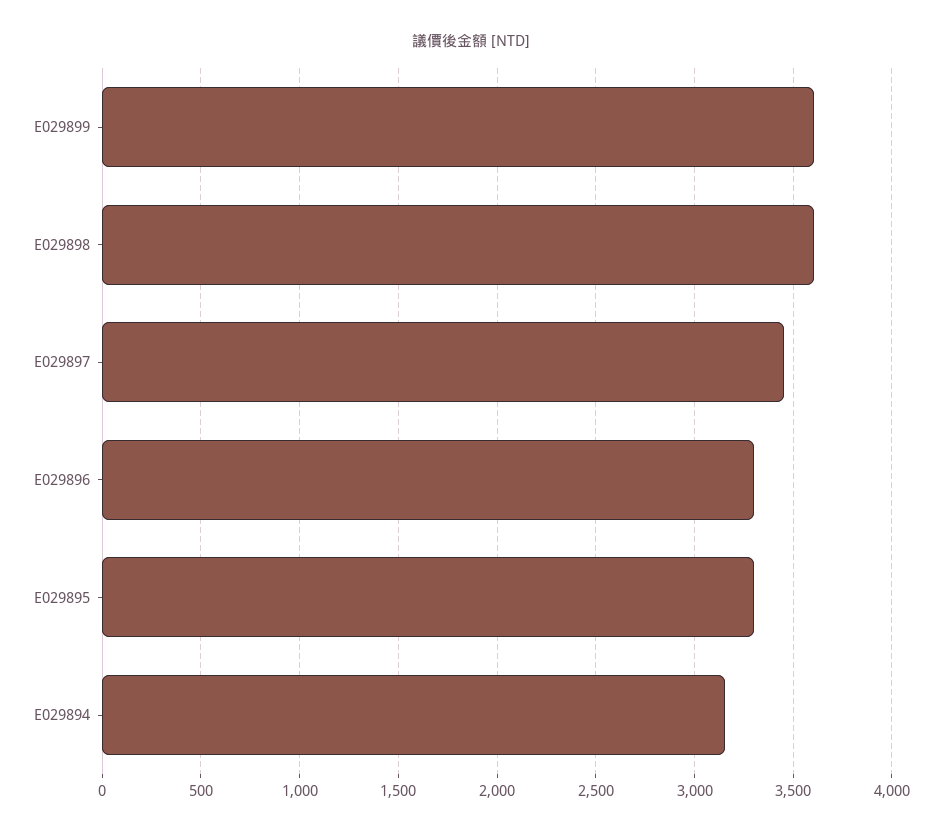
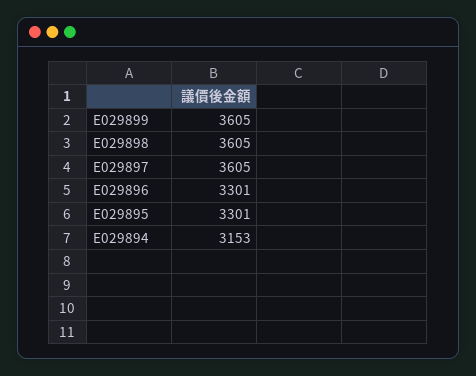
  {
    "E029899": 3605,
    "E029898": 3605,
-   "E029897": 3450,
+   "E029897": 3605,
    "E029896": 3301,
    "E029895": 3301,
    "E029894": 3153
  }

